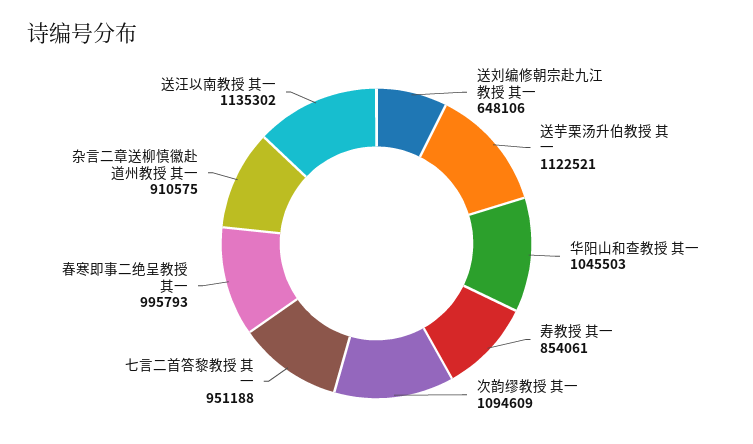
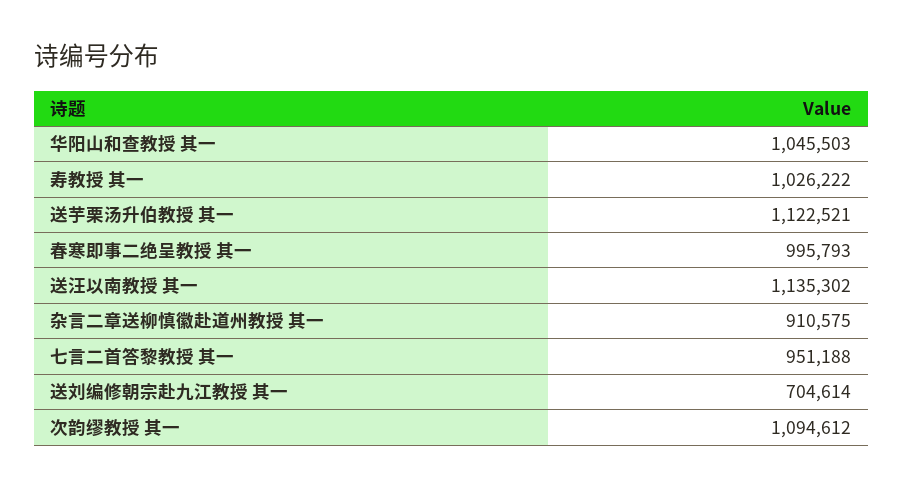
  {
-   "送刘编修朝宗赴九江教授 其一": 648106,
+   "送刘编修朝宗赴九江教授 其一": 704614,
    "送芋栗汤升伯教授 其一": 1122521,
    "华阳山和查教授 其一": 1045503,
-   "寿教授 其一": 854061,
+   "寿教授 其一": 1026222,
-   "次韵缪教授 其一": 1094609,
+   "次韵缪教授 其一": 1094612,
    "七言二首答黎教授 其一": 951188,
    "春寒即事二绝呈教授 其一": 995793,
    "杂言二章送柳慎徽赴道州教授 其一": 910575,
    "送汪以南教授 其一": 1135302
  }

